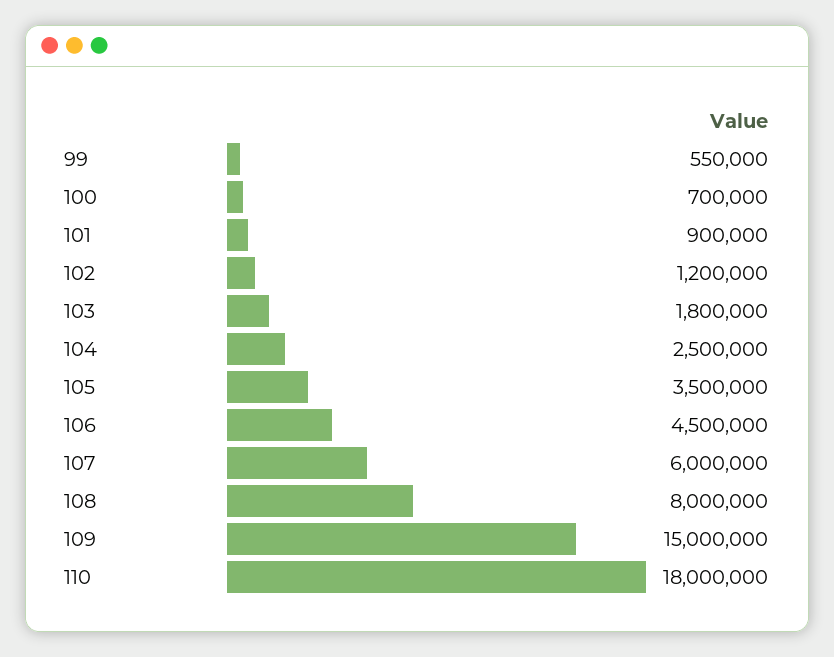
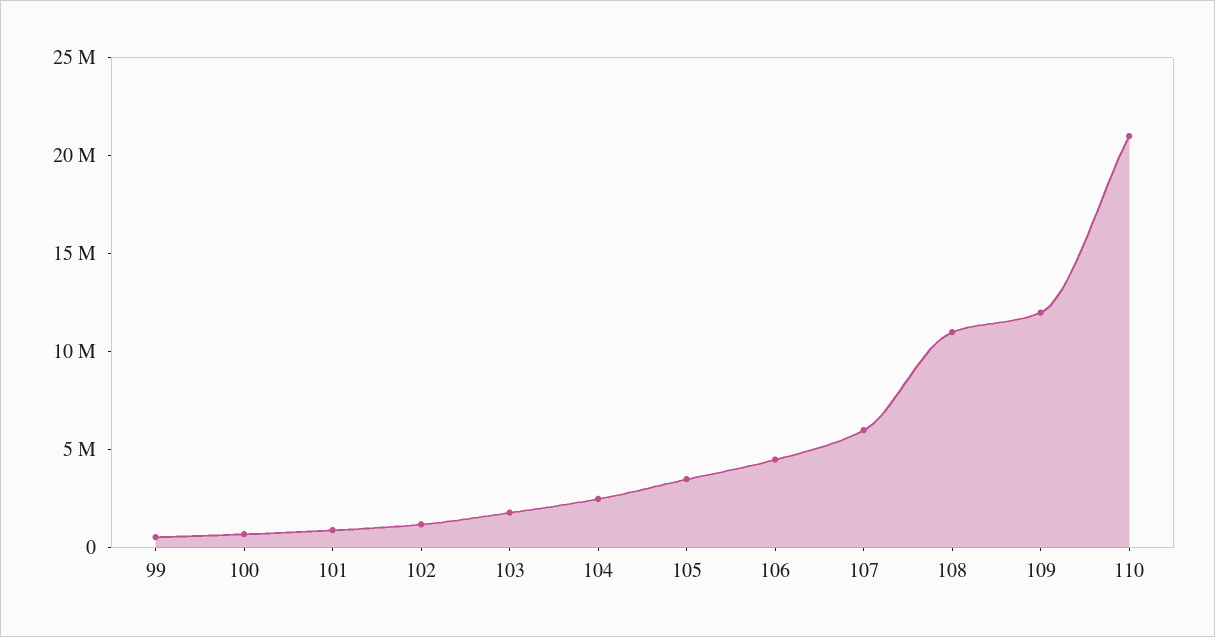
  {
    "99": 550000,
    "100": 700000,
    "101": 900000,
    "102": 1200000,
    "103": 1800000,
    "104": 2500000,
    "105": 3500000,
    "106": 4500000,
    "107": 6000000,
-   "108": 8000000,
+   "108": 11000000,
-   "109": 15000000,
+   "109": 12000000,
-   "110": 18000000
+   "110": 21000000
  }

